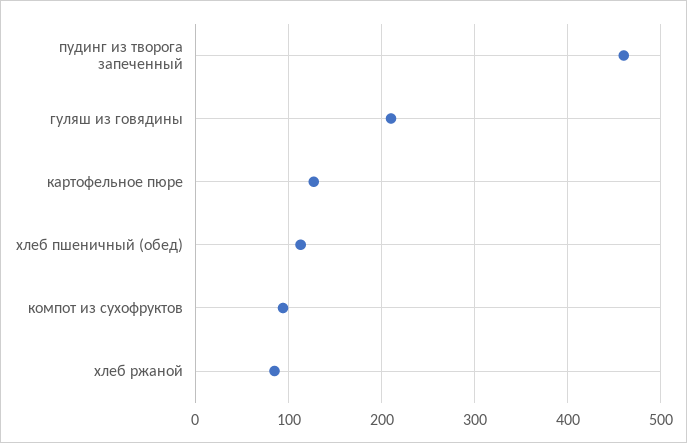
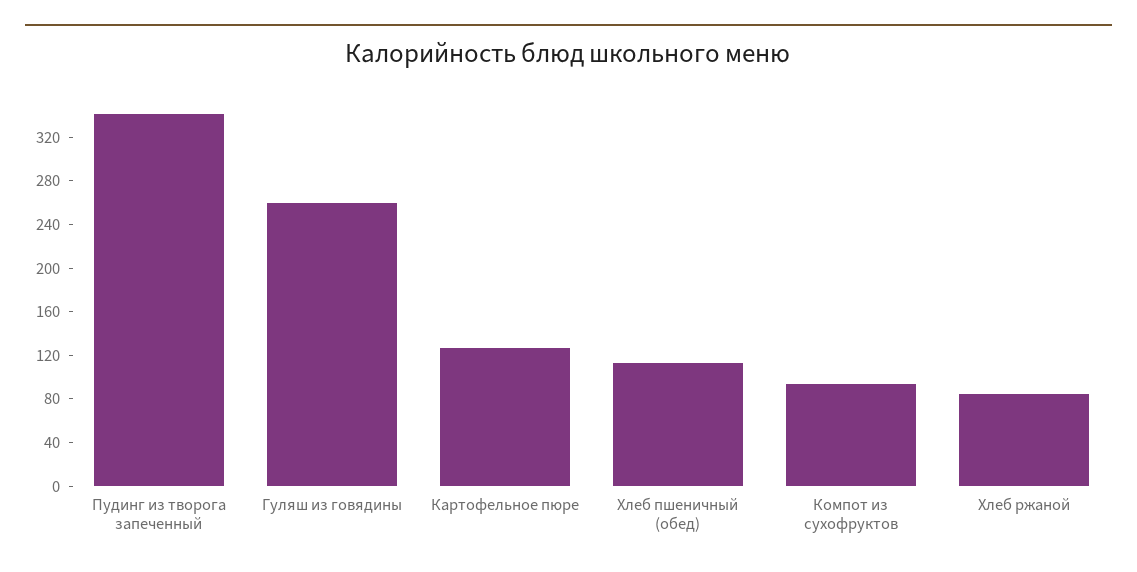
  {
-   "пудинг из творога запеченный": 460,
+   "пудинг из творога запеченный": 340,
-   "гуляш из говядины": 210,
+   "гуляш из говядины": 260,
    "картофельное пюре": 130,
    "хлеб пшеничный (обед)": 110,
    "компот из сухофруктов": 90,
    "хлеб ржаной": 90
  }

